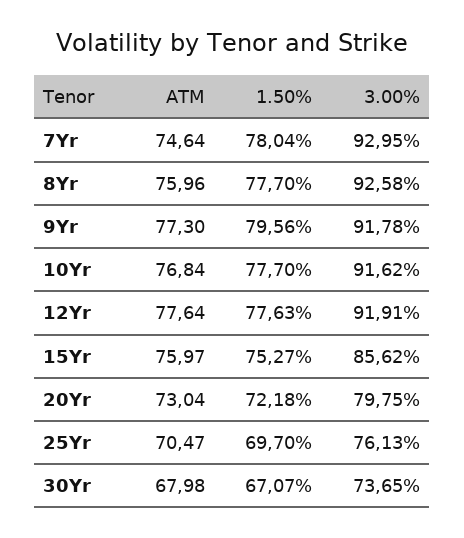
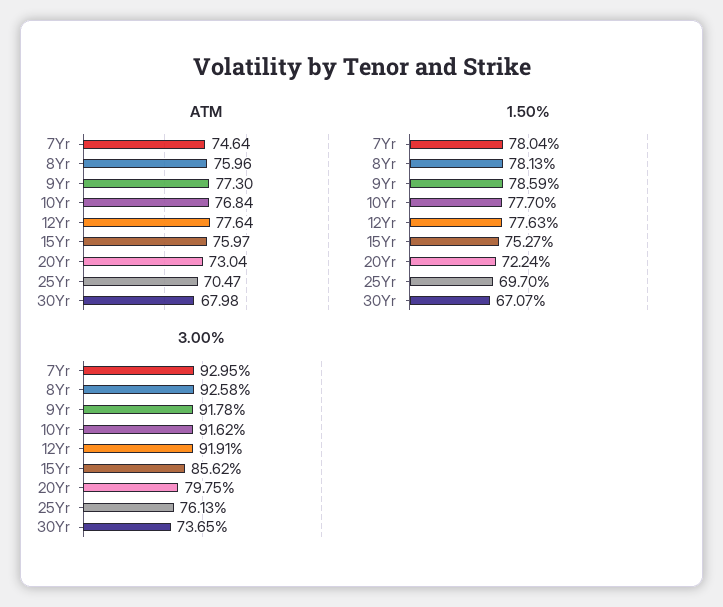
  {
    "ATM": {
      "7Yr": 74.64,
      "8Yr": 75.96,
      "9Yr": 77.3,
      "10Yr": 76.84,
      "12Yr": 77.64,
      "15Yr": 75.97,
      "20Yr": 73.04,
      "25Yr": 70.47,
      "30Yr": 67.98
    },
    "1.50%": {
      "7Yr": 78.04,
-     "8Yr": 77.7,
+     "8Yr": 78.13,
-     "9Yr": 79.56,
+     "9Yr": 78.59,
      "10Yr": 77.7,
      "12Yr": 77.63,
      "15Yr": 75.27,
-     "20Yr": 72.18,
+     "20Yr": 72.24,
      "25Yr": 69.7,
      "30Yr": 67.07
    },
    "3.00%": {
      "7Yr": 92.95,
      "8Yr": 92.58,
      "9Yr": 91.78,
      "10Yr": 91.62,
      "12Yr": 91.91,
      "15Yr": 85.62,
      "20Yr": 79.75,
      "25Yr": 76.13,
      "30Yr": 73.65
    }
  }

